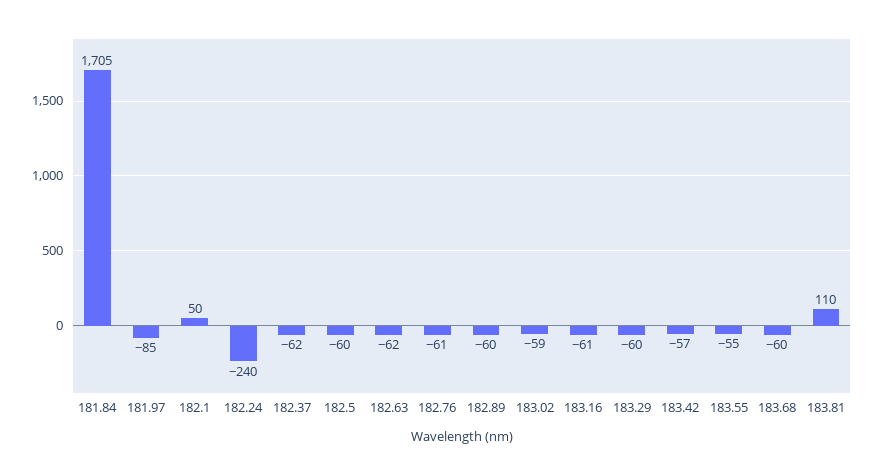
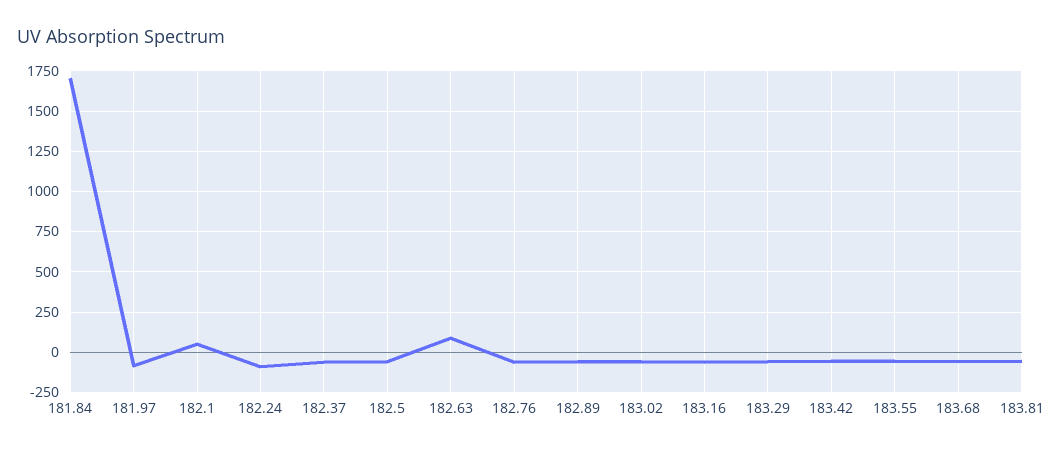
  {
    "181.84": 1705,
    "181.97": -85,
    "182.1": 50,
-   "182.24": -240,
+   "182.24": -100,
    "182.37": -62,
    "182.5": -60,
-   "182.63": -62,
+   "182.63": 100,
    "182.76": -61,
    "182.89": -60,
    "183.02": -59,
    "183.16": -61,
    "183.29": -60,
    "183.42": -57,
    "183.55": -55,
    "183.68": -60,
-   "183.81": 110
+   "183.81": -50
  }

